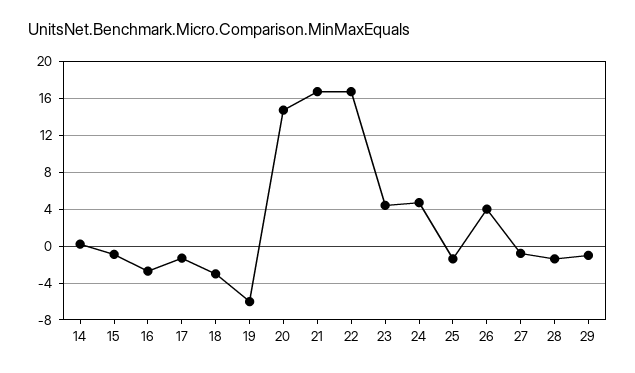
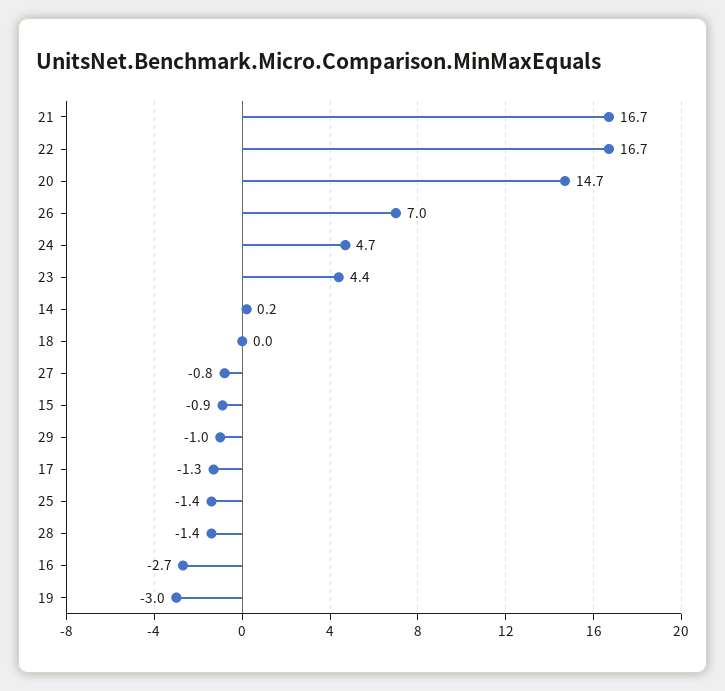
  {
    "14": 0.2,
    "15": -0.9,
    "16": -2.7,
    "17": -1.3,
-   "18": -3,
+   "18": 0,
-   "19": -6,
+   "19": -3,
    "20": 14.7,
    "21": 16.7,
    "22": 16.7,
    "23": 4.4,
    "24": 4.7,
    "25": -1.4,
-   "26": 4,
+   "26": 7,
    "27": -0.8,
    "28": -1.4,
    "29": -1
  }

